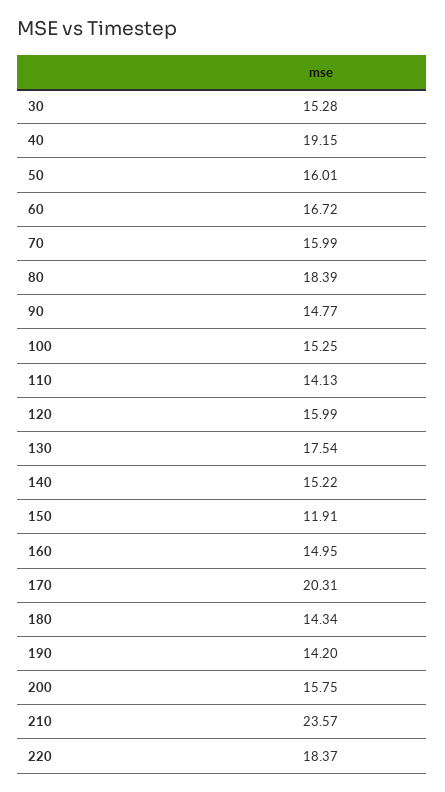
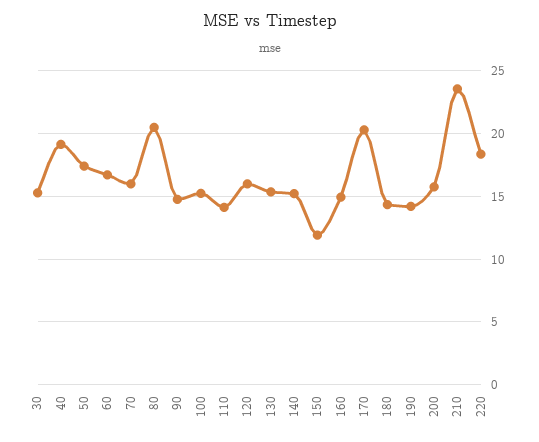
  {
    "30": 15.28,
    "40": 19.15,
-   "50": 16.01,
+   "50": 17.5,
    "60": 16.72,
    "70": 15.99,
-   "80": 18.39,
+   "80": 20.5,
    "90": 14.77,
    "100": 15.25,
    "110": 14.13,
    "120": 15.99,
-   "130": 17.54,
+   "130": 15.5,
    "140": 15.22,
    "150": 11.91,
    "160": 14.95,
    "170": 20.31,
    "180": 14.34,
    "190": 14.2,
    "200": 15.75,
    "210": 23.57,
    "220": 18.37
  }

